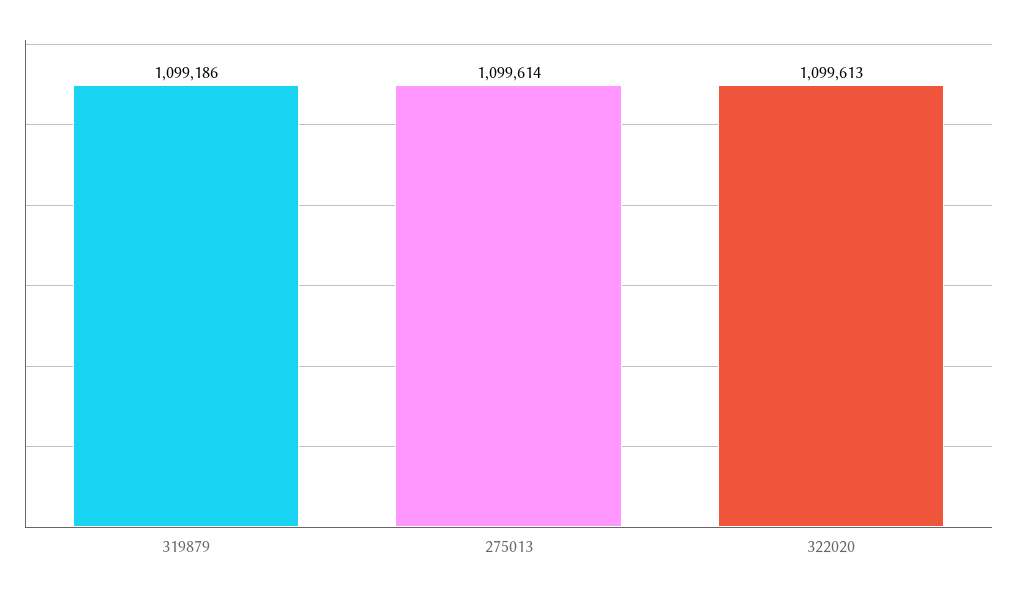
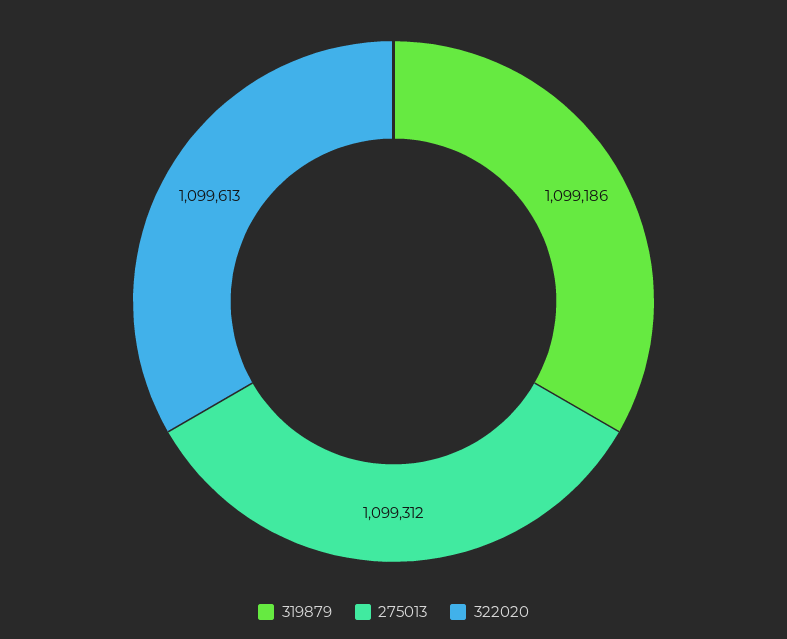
  {
    "319879": 1099186,
-   "275013": 1099614,
+   "275013": 1099312,
    "322020": 1099613
  }

